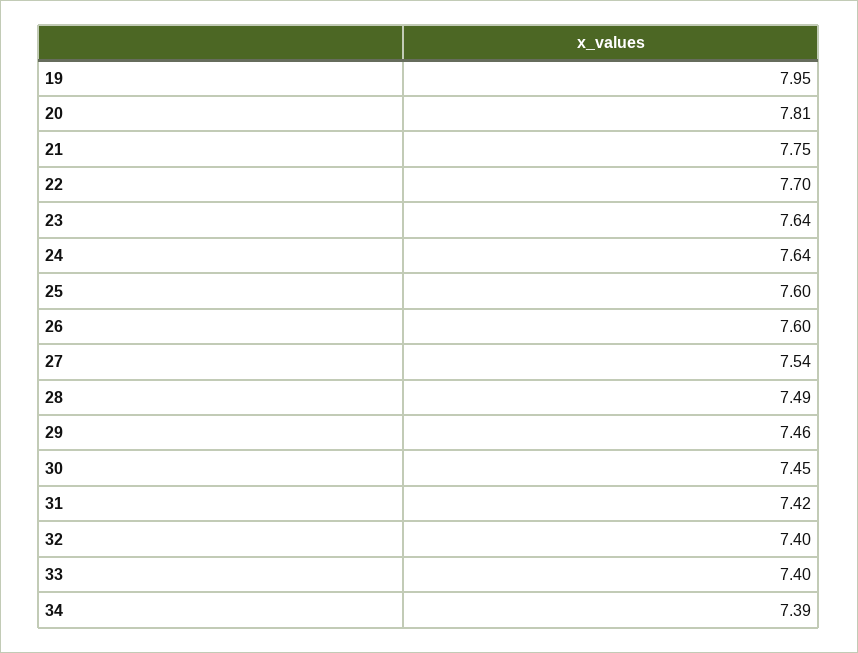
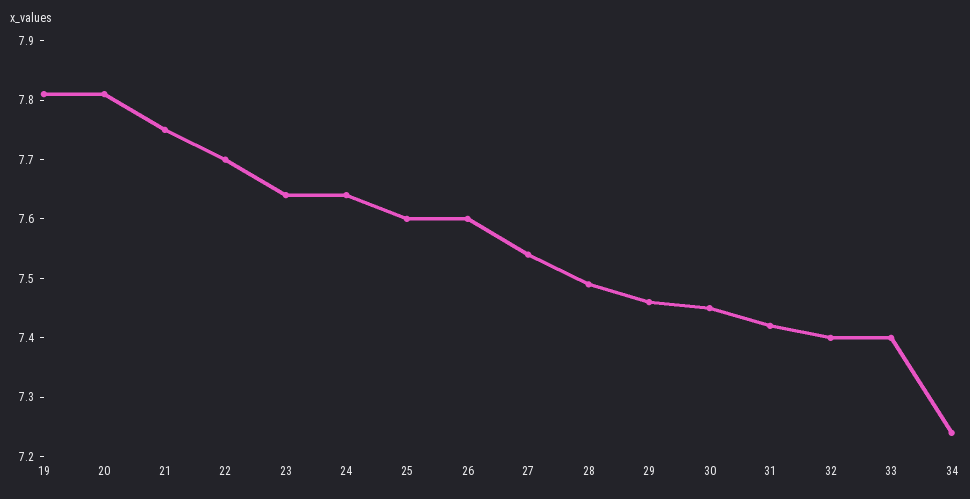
  {
-   "19": 7.95,
+   "19": 7.8,
    "20": 7.81,
    "21": 7.75,
    "22": 7.7,
    "23": 7.64,
    "24": 7.64,
    "25": 7.6,
    "26": 7.6,
    "27": 7.54,
    "28": 7.49,
    "29": 7.46,
    "30": 7.45,
    "31": 7.42,
    "32": 7.4,
    "33": 7.4,
-   "34": 7.39
+   "34": 7.25
  }

